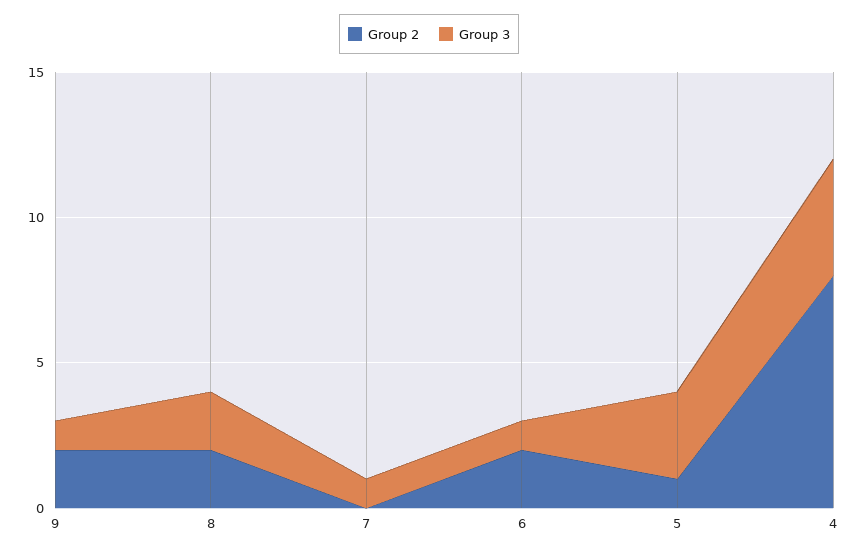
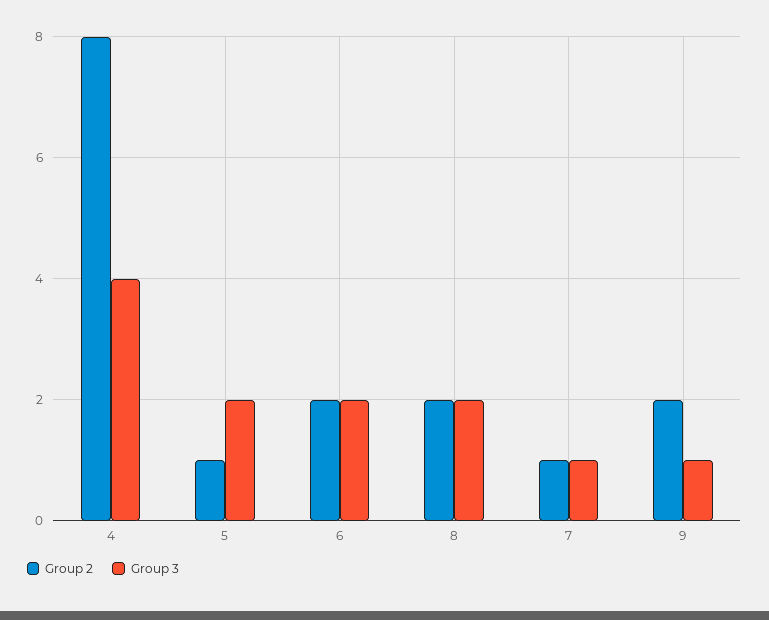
  {
    "Group 2": {
      "9": 2,
      "8": 2,
-     "7": 0,
+     "7": 1,
      "6": 2,
      "5": 1,
      "4": 8
    },
    "Group 3": {
      "9": 1,
      "8": 2,
      "7": 1,
-     "6": 1,
+     "6": 2,
-     "5": 3,
+     "5": 2,
      "4": 4
    }
  }

